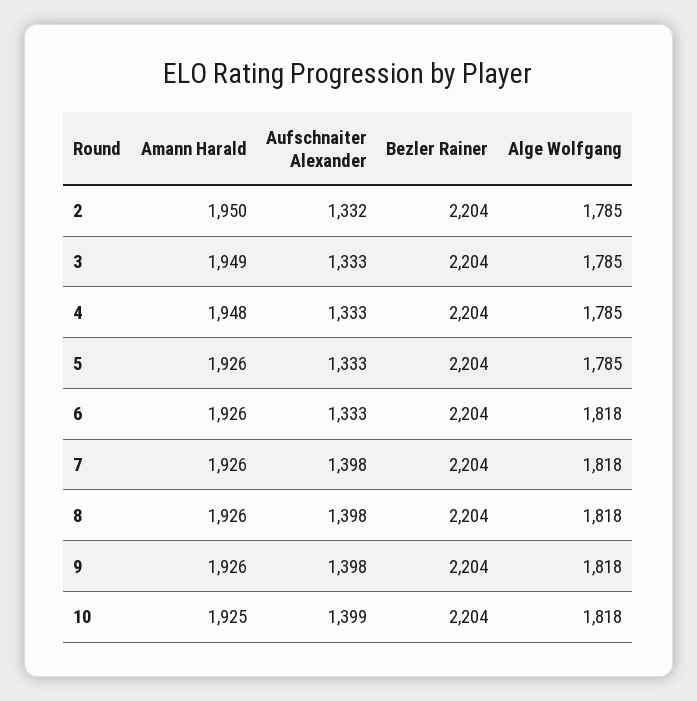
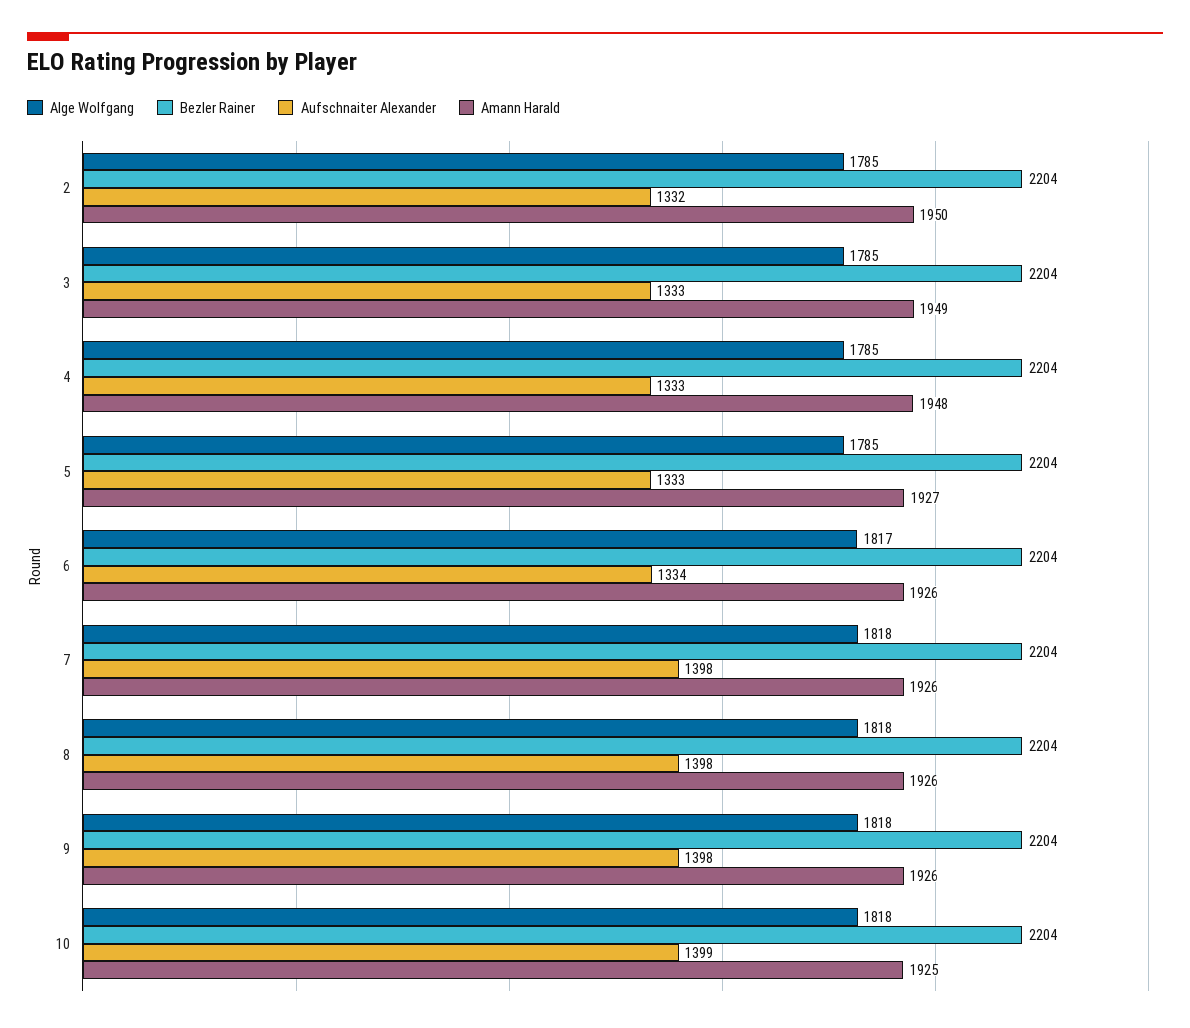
  {
    "Amann Harald": {
      "2": 1950,
      "3": 1949,
      "4": 1948,
-     "5": 1926,
+     "5": 1927,
      "6": 1926,
      "7": 1926,
      "8": 1926,
      "9": 1926,
      "10": 1925
    },
    "Aufschnaiter Alexander": {
      "2": 1332,
      "3": 1333,
      "4": 1333,
      "5": 1333,
-     "6": 1333,
+     "6": 1334,
      "7": 1398,
      "8": 1398,
      "9": 1398,
      "10": 1399
    },
    "Bezler Rainer": {
      "2": 2204,
      "3": 2204,
      "4": 2204,
      "5": 2204,
      "6": 2204,
      "7": 2204,
      "8": 2204,
      "9": 2204,
      "10": 2204
    },
    "Alge Wolfgang": {
      "2": 1785,
      "3": 1785,
      "4": 1785,
      "5": 1785,
-     "6": 1818,
+     "6": 1817,
      "7": 1818,
      "8": 1818,
      "9": 1818,
      "10": 1818
    }
  }

